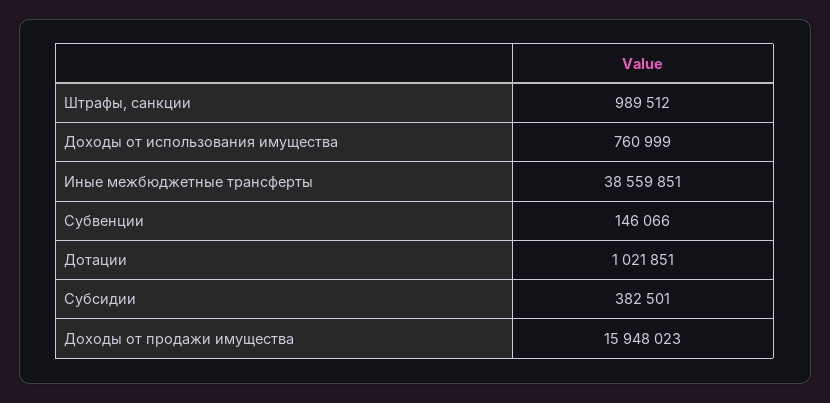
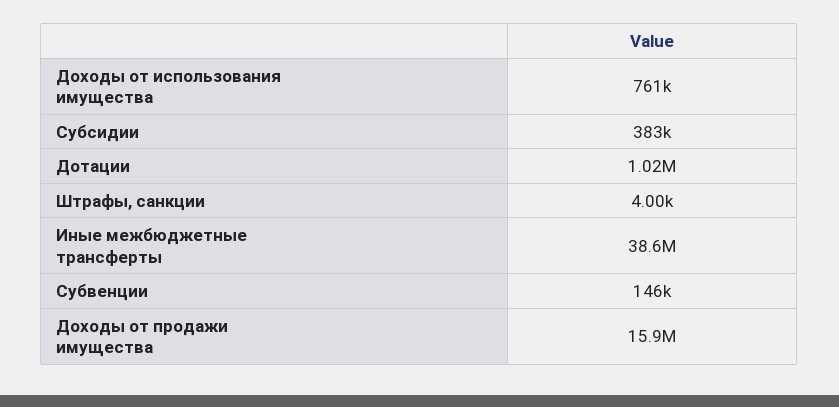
  {
-   "Штрафы, санкции": 989512,
+   "Штрафы, санкции": 4000,
    "Доходы от использования имущества": 760999,
    "Иные межбюджетные трансферты": 38559851,
    "Субвенции": 146066,
    "Дотации": 1021851,
    "Субсидии": 382501,
    "Доходы от продажи имущества": 15948023
  }

